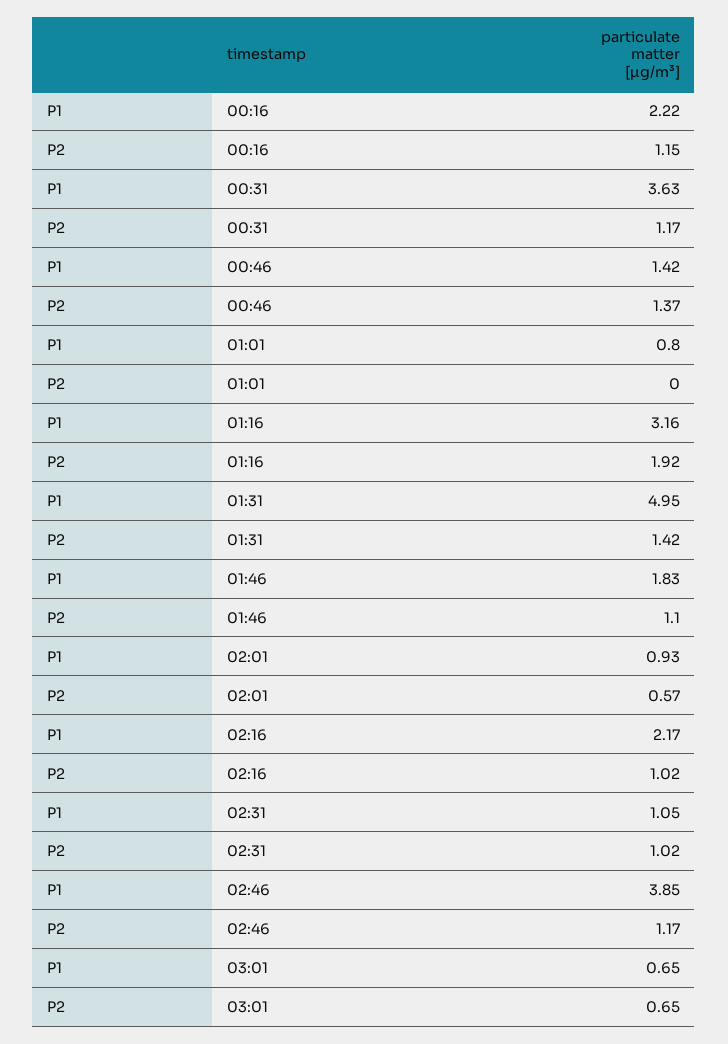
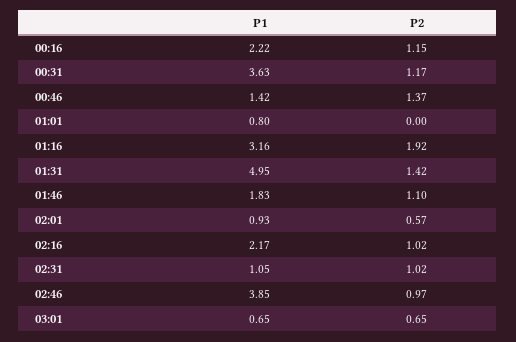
  {
    "P1": {
      "00:16": 2.22,
      "00:31": 3.63,
      "00:46": 1.42,
      "01:01": 0.8,
      "01:16": 3.16,
      "01:31": 4.95,
      "01:46": 1.83,
      "02:01": 0.93,
      "02:16": 2.17,
      "02:31": 1.05,
      "02:46": 3.85,
      "03:01": 0.65
    },
    "P2": {
      "00:16": 1.15,
      "00:31": 1.17,
      "00:46": 1.37,
      "01:01": 0,
      "01:16": 1.92,
      "01:31": 1.42,
      "01:46": 1.1,
      "02:01": 0.57,
      "02:16": 1.02,
      "02:31": 1.02,
-     "02:46": 1.17,
+     "02:46": 0.97,
      "03:01": 0.65
    }
  }

